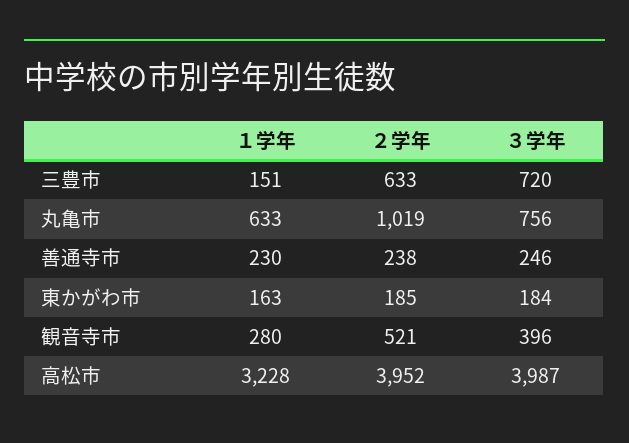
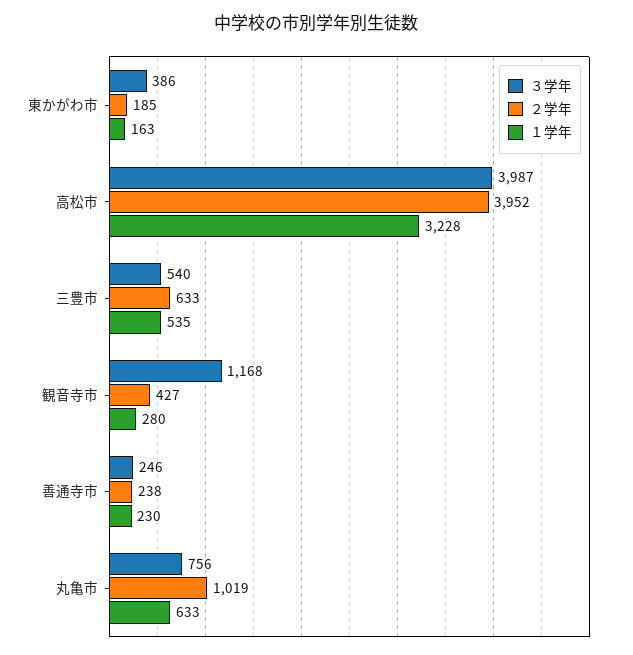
  {
    "１学年": {
-     "三豊市": 151,
+     "三豊市": 535,
      "丸亀市": 633,
      "善通寺市": 230,
      "東かがわ市": 163,
      "観音寺市": 280,
      "高松市": 3228
    },
    "２学年": {
      "三豊市": 633,
      "丸亀市": 1019,
      "善通寺市": 238,
      "東かがわ市": 185,
-     "観音寺市": 521,
+     "観音寺市": 427,
      "高松市": 3952
    },
    "３学年": {
-     "三豊市": 720,
+     "三豊市": 540,
      "丸亀市": 756,
      "善通寺市": 246,
-     "東かがわ市": 184,
+     "東かがわ市": 386,
-     "観音寺市": 396,
+     "観音寺市": 1168,
      "高松市": 3987
    }
  }

